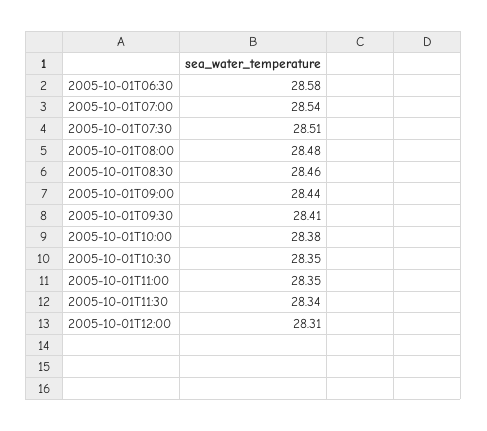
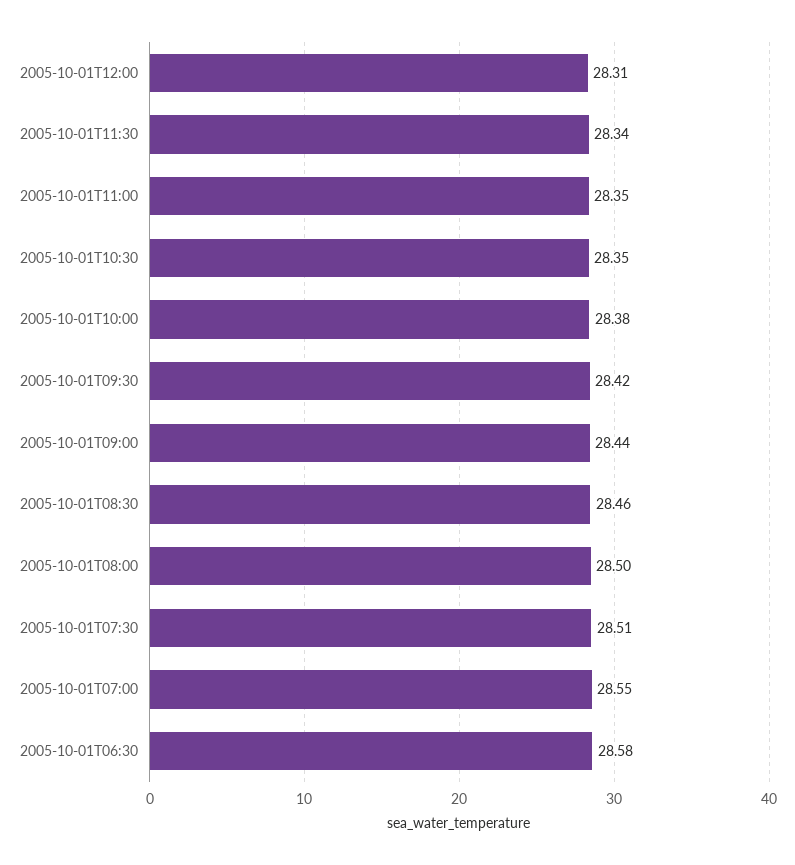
  {
    "2005-10-01T06:30": 28.58,
-   "2005-10-01T07:00": 28.54,
+   "2005-10-01T07:00": 28.55,
    "2005-10-01T07:30": 28.51,
-   "2005-10-01T08:00": 28.48,
+   "2005-10-01T08:00": 28.5,
    "2005-10-01T08:30": 28.46,
    "2005-10-01T09:00": 28.44,
-   "2005-10-01T09:30": 28.41,
+   "2005-10-01T09:30": 28.42,
    "2005-10-01T10:00": 28.38,
    "2005-10-01T10:30": 28.35,
    "2005-10-01T11:00": 28.35,
    "2005-10-01T11:30": 28.34,
    "2005-10-01T12:00": 28.31
  }

